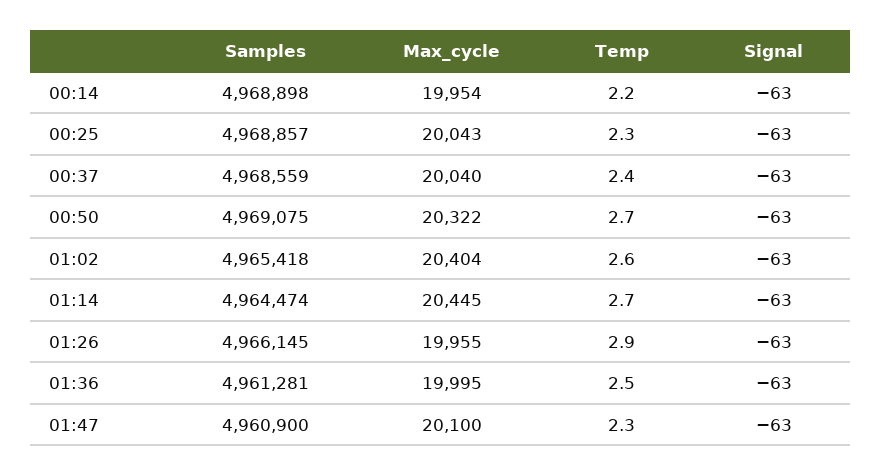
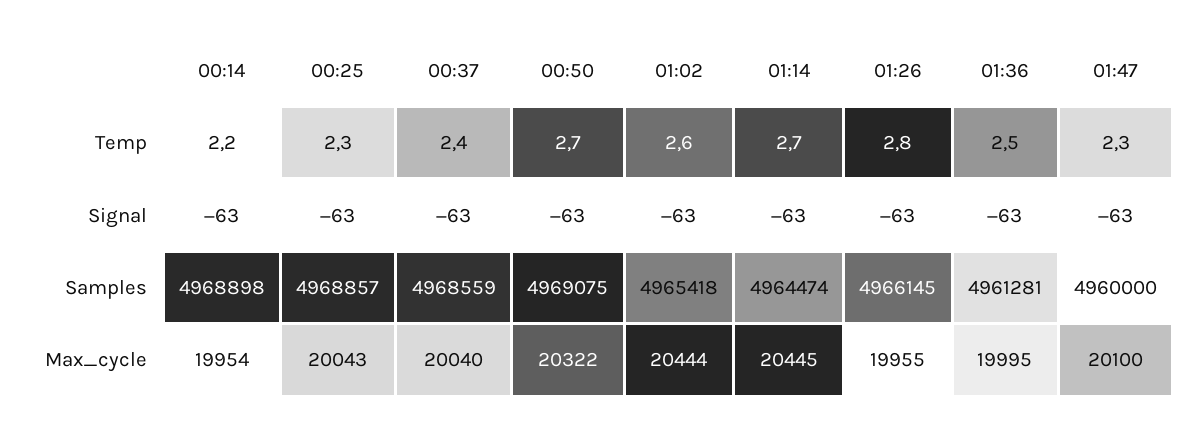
  {
    "Samples": {
      "00:14": 4968898,
      "00:25": 4968857,
      "00:37": 4968559,
      "00:50": 4969075,
      "01:02": 4965418,
      "01:14": 4964474,
      "01:26": 4966145,
      "01:36": 4961281,
-     "01:47": 4960900
+     "01:47": 4960000
    },
    "Max_cycle": {
      "00:14": 19954,
      "00:25": 20043,
      "00:37": 20040,
      "00:50": 20322,
-     "01:02": 20404,
+     "01:02": 20444,
      "01:14": 20445,
      "01:26": 19955,
      "01:36": 19995,
      "01:47": 20100
    },
    "Temp": {
      "00:14": 2.2,
      "00:25": 2.3,
      "00:37": 2.4,
      "00:50": 2.7,
      "01:02": 2.6,
      "01:14": 2.7,
-     "01:26": 2.9,
+     "01:26": 2.8,
      "01:36": 2.5,
      "01:47": 2.3
    },
    "Signal": {
      "00:14": -63,
      "00:25": -63,
      "00:37": -63,
      "00:50": -63,
      "01:02": -63,
      "01:14": -63,
      "01:26": -63,
      "01:36": -63,
      "01:47": -63
    }
  }

